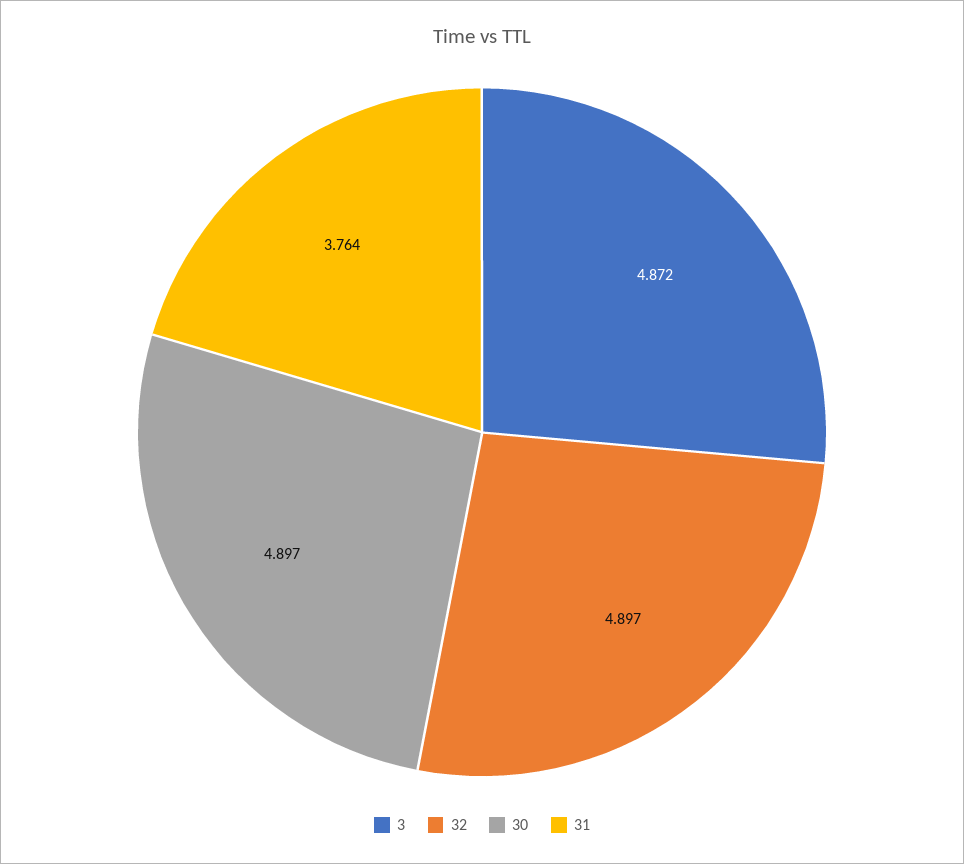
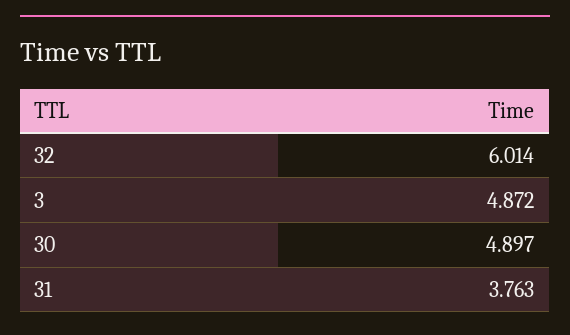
  {
    "3": 4.872,
-   "32": 4.897,
+   "32": 6.014,
    "30": 4.897,
-   "31": 3.764
+   "31": 3.763
  }

